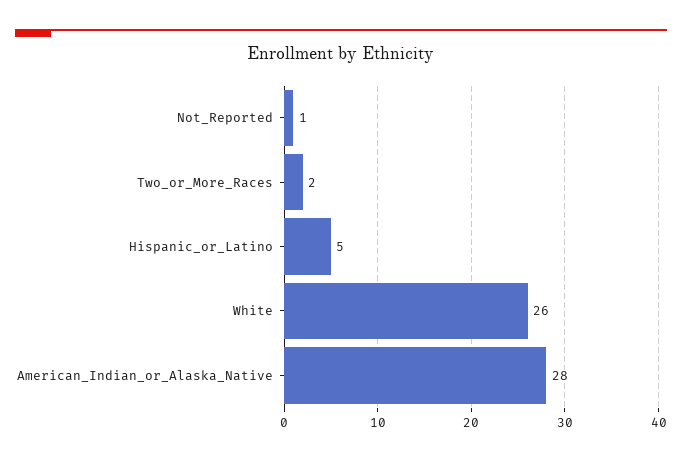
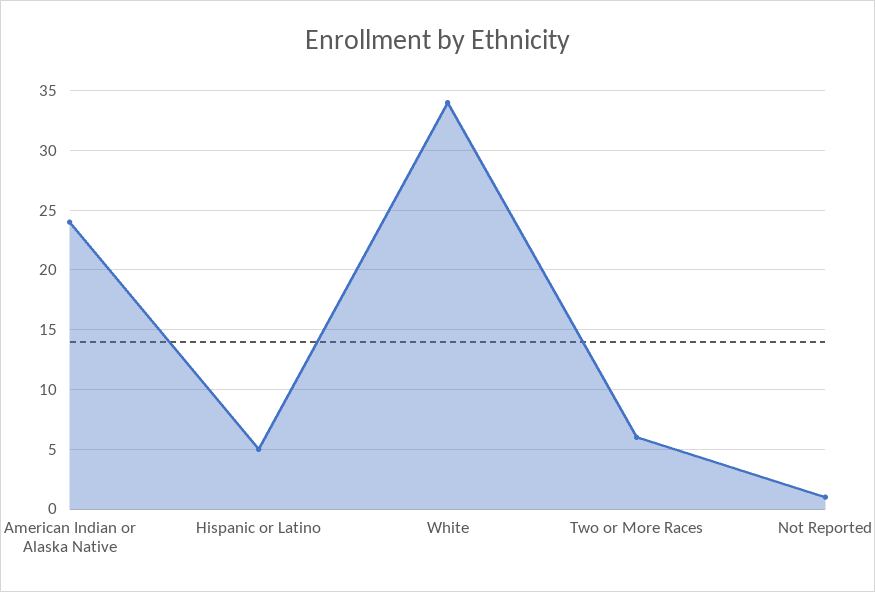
  {
    "Not_Reported": 1,
-   "Two_or_More_Races": 2,
+   "Two_or_More_Races": 6,
    "Hispanic_or_Latino": 5,
-   "White": 26,
+   "White": 34,
-   "American_Indian_or_Alaska_Native": 28
+   "American_Indian_or_Alaska_Native": 24
  }

